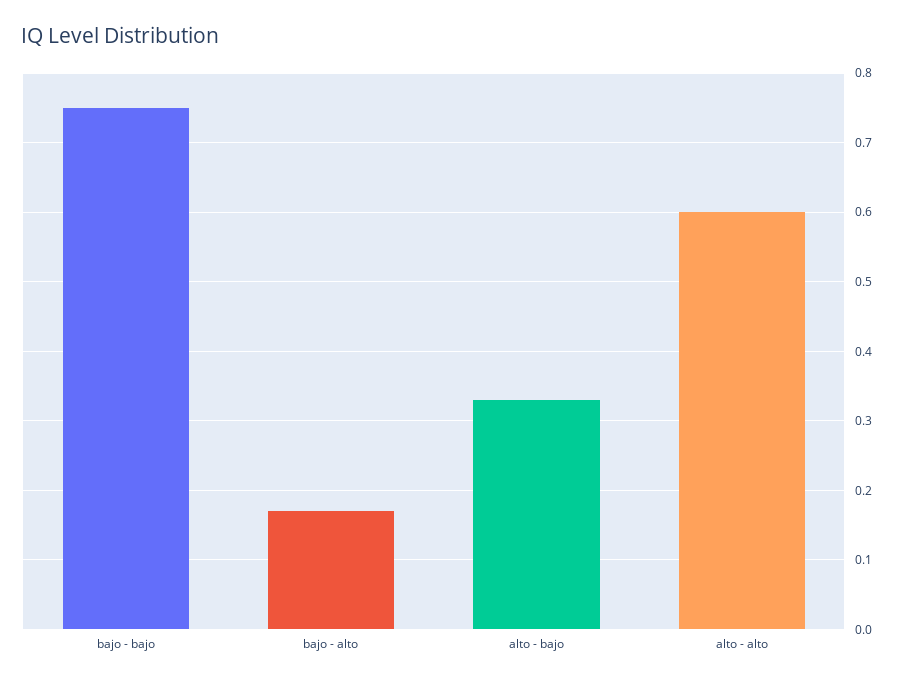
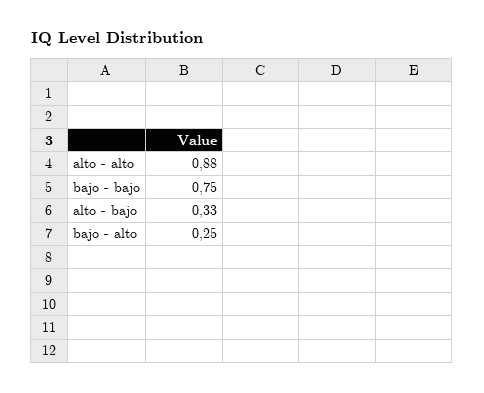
  {
    "bajo - bajo": 0.75,
-   "bajo - alto": 0.17,
+   "bajo - alto": 0.25,
    "alto - bajo": 0.33,
-   "alto - alto": 0.6
+   "alto - alto": 0.88
  }

